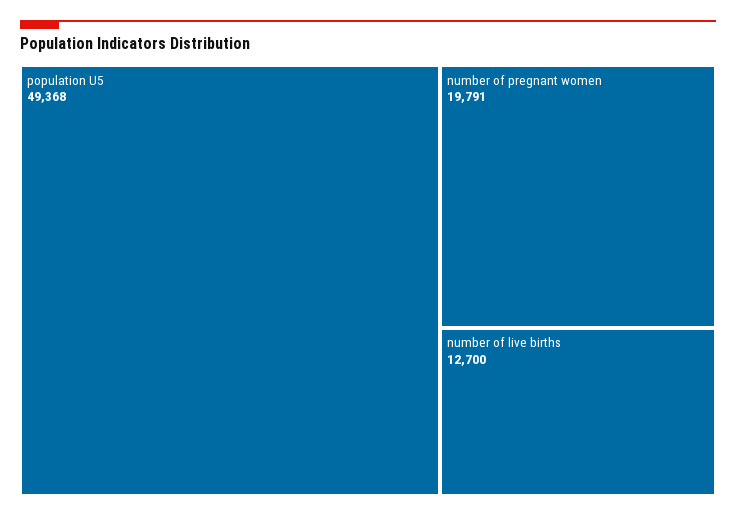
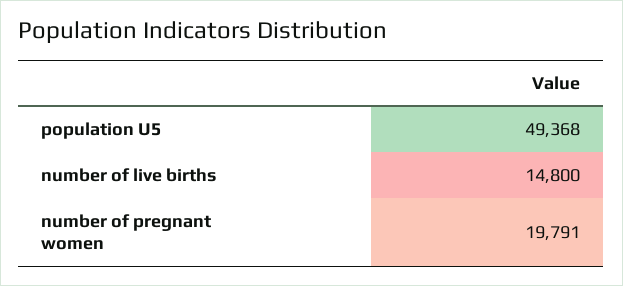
  {
    "population U5": 49368,
    "number of pregnant women": 19791,
-   "number of live births": 12700
+   "number of live births": 14800
  }

